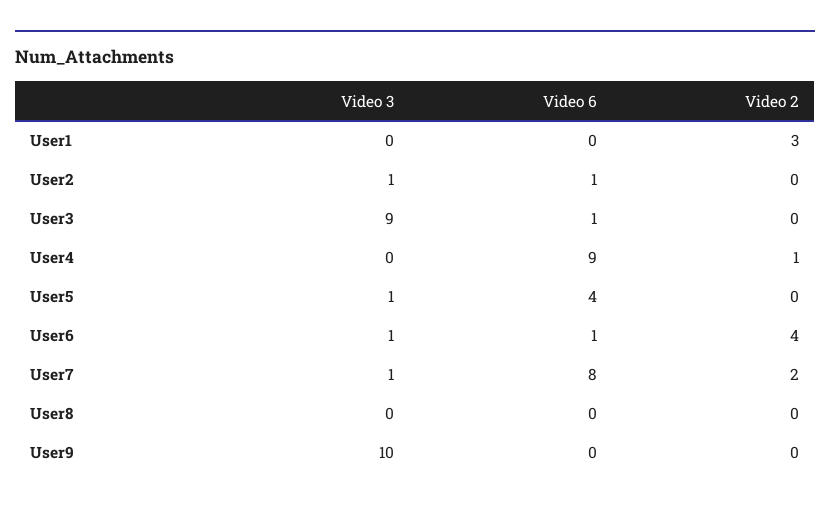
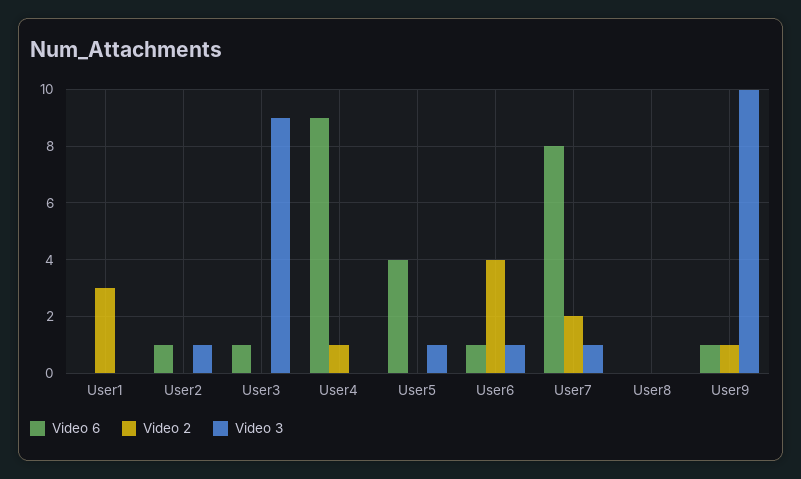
  {
    "Video 3": {
      "User1": 0,
      "User2": 1,
      "User3": 9,
      "User4": 0,
      "User5": 1,
      "User6": 1,
      "User7": 1,
      "User8": 0,
      "User9": 10
    },
    "Video 6": {
      "User1": 0,
      "User2": 1,
      "User3": 1,
      "User4": 9,
      "User5": 4,
      "User6": 1,
      "User7": 8,
      "User8": 0,
-     "User9": 0
+     "User9": 1
    },
    "Video 2": {
      "User1": 3,
      "User2": 0,
      "User3": 0,
      "User4": 1,
      "User5": 0,
      "User6": 4,
      "User7": 2,
      "User8": 0,
-     "User9": 0
+     "User9": 1
    }
  }

